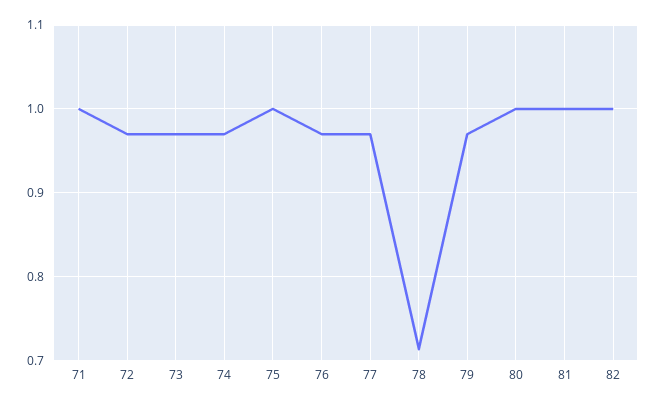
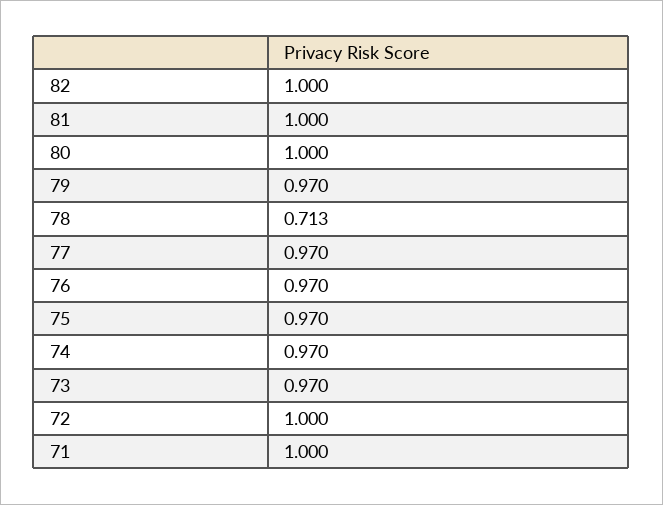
  {
    "71": 1,
-   "72": 0.97,
+   "72": 1,
    "73": 0.97,
    "74": 0.97,
-   "75": 1,
+   "75": 0.97,
    "76": 0.97,
    "77": 0.97,
    "78": 0.713,
    "79": 0.97,
    "80": 1,
    "81": 1,
    "82": 1
  }

